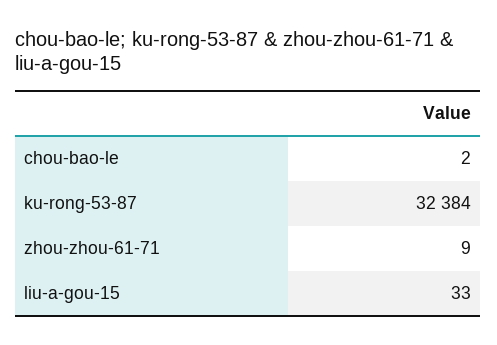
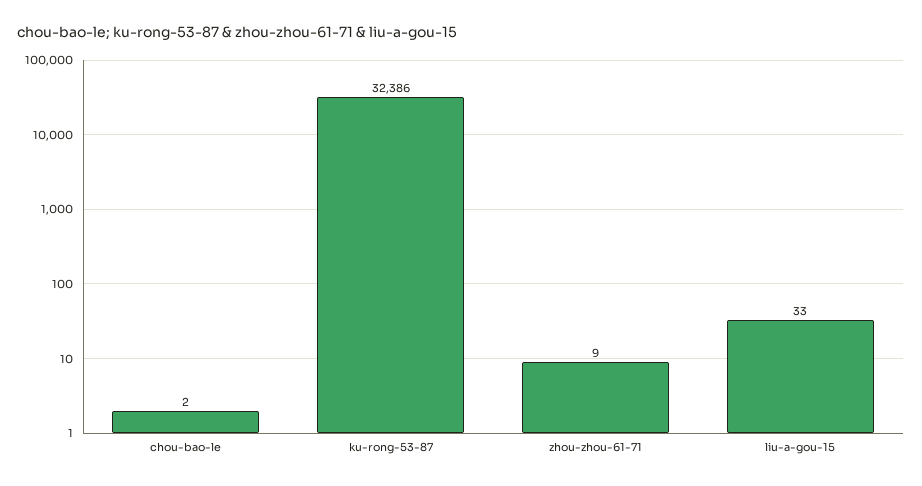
  {
    "chou-bao-le": 2,
-   "ku-rong-53-87": 32384,
+   "ku-rong-53-87": 32386,
    "zhou-zhou-61-71": 9,
    "liu-a-gou-15": 33
  }

